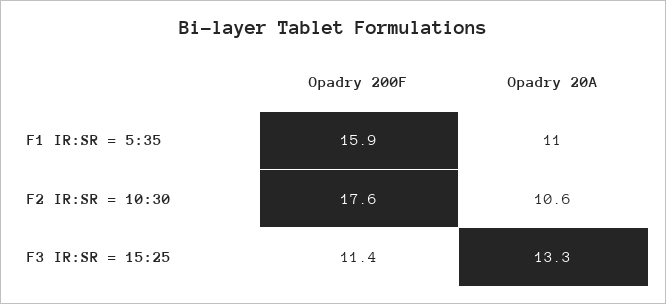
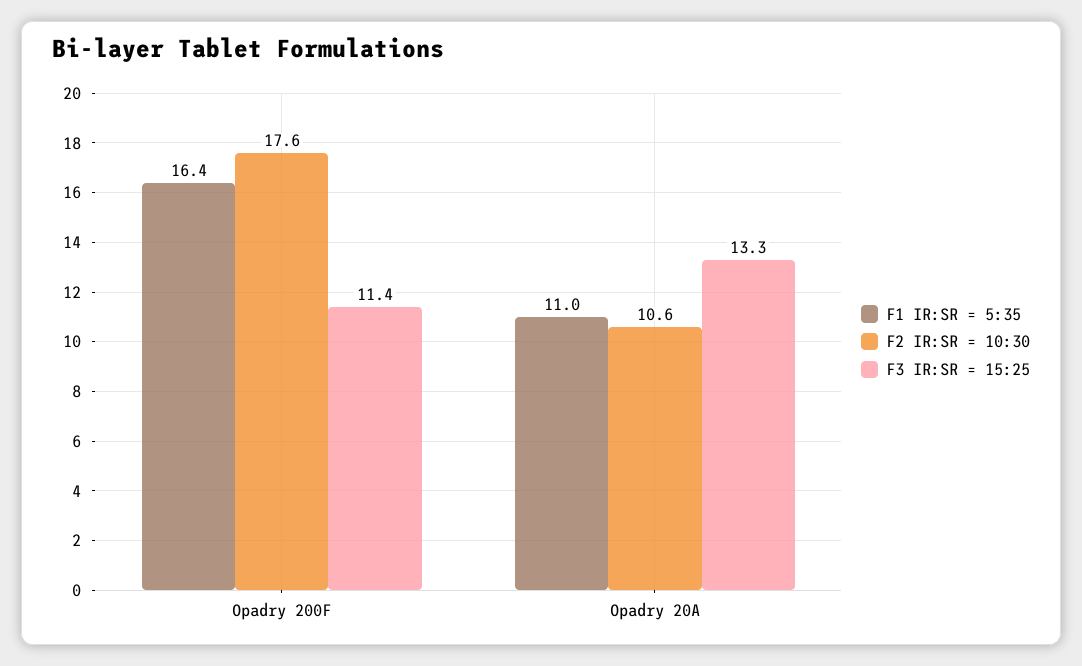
  {
    "F1 IR:SR = 5:35": {
-     "Opadry 200F": 15.9,
+     "Opadry 200F": 16.4,
      "Opadry 20A": 11
    },
    "F2 IR:SR = 10:30": {
      "Opadry 200F": 17.6,
      "Opadry 20A": 10.6
    },
    "F3 IR:SR = 15:25": {
      "Opadry 200F": 11.4,
      "Opadry 20A": 13.3
    }
  }

